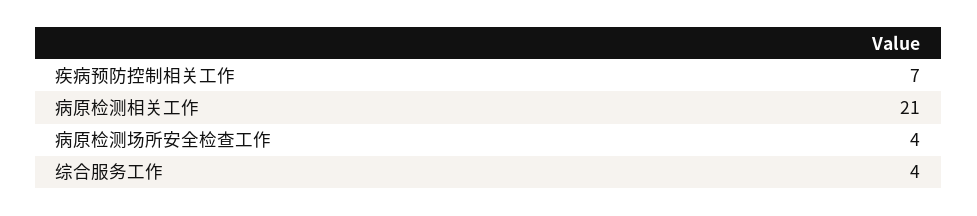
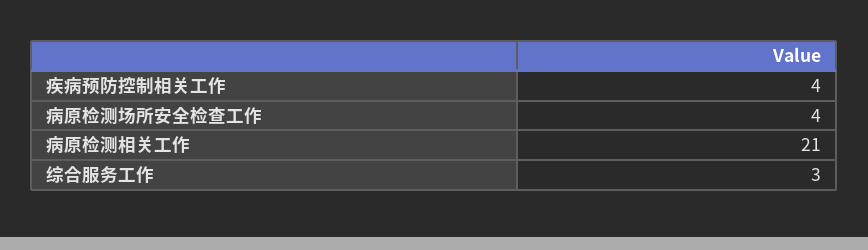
  {
-   "疾病预防控制相关工作": 7,
+   "疾病预防控制相关工作": 4,
    "病原检测相关工作": 21,
    "病原检测场所安全检查工作": 4,
-   "综合服务工作": 4
+   "综合服务工作": 3
  }

